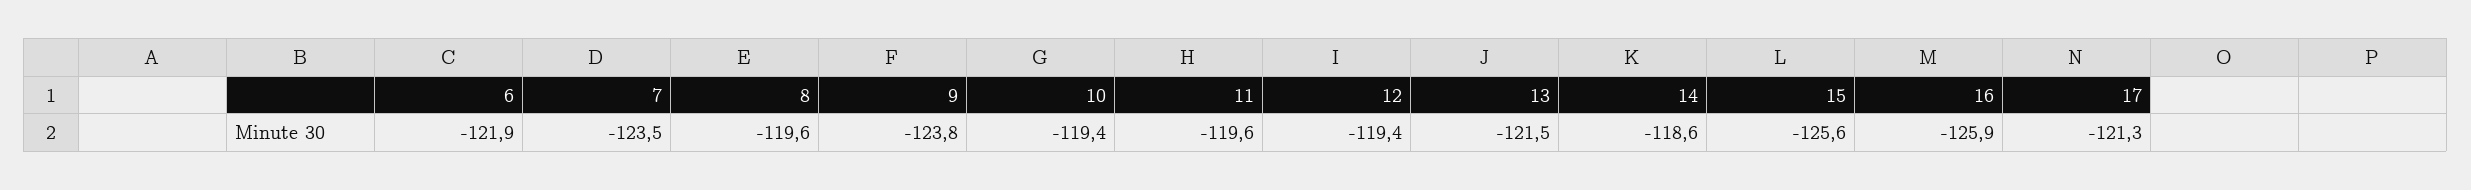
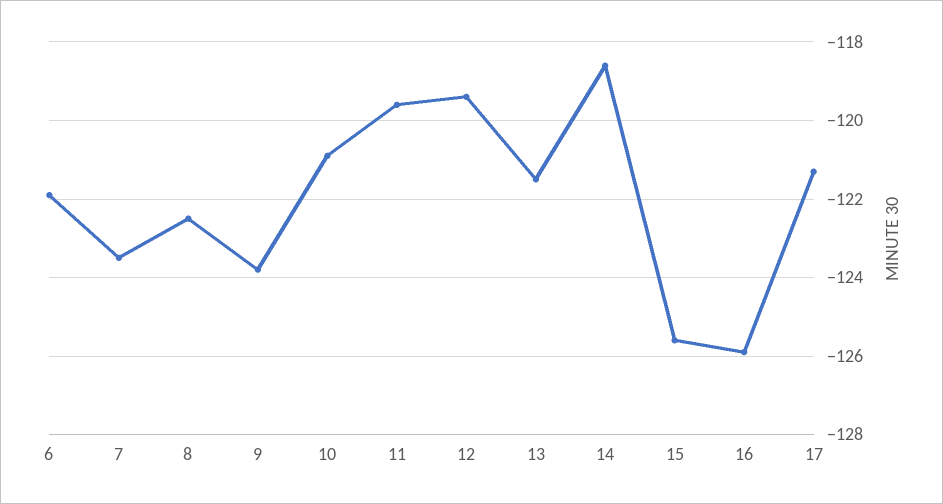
  {
    "6": -121.9,
    "7": -123.5,
-   "8": -119.6,
+   "8": -122.5,
    "9": -123.8,
-   "10": -119.4,
+   "10": -121,
    "11": -119.6,
    "12": -119.4,
    "13": -121.5,
    "14": -118.6,
    "15": -125.6,
    "16": -125.9,
    "17": -121.3
  }

